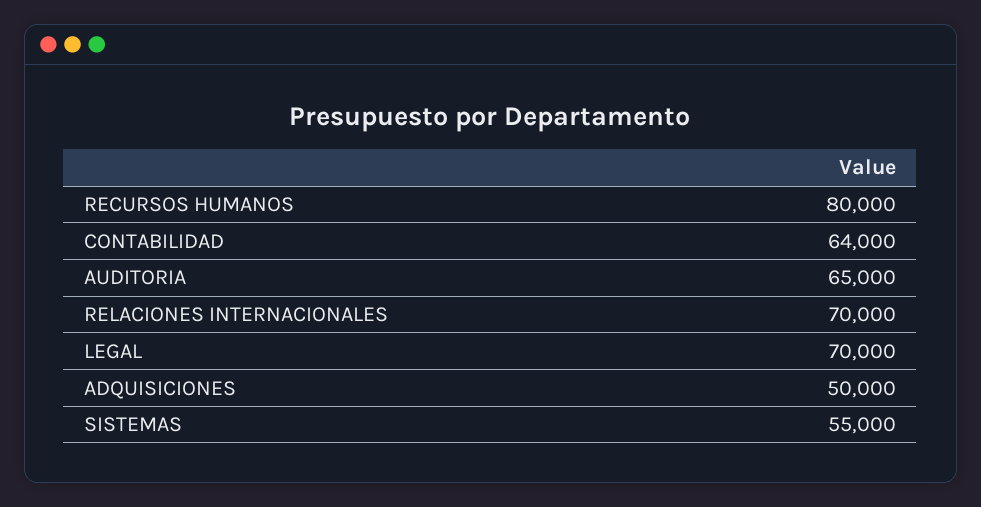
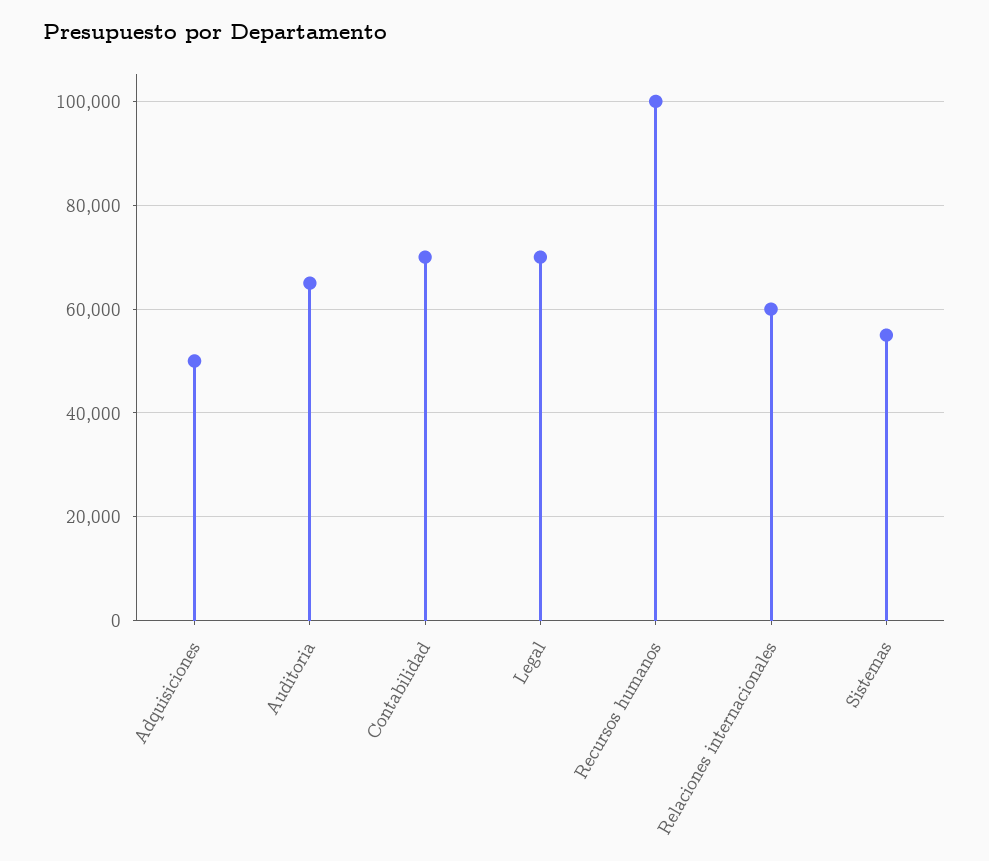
  {
-   "RECURSOS HUMANOS": 80000,
+   "RECURSOS HUMANOS": 100000,
-   "CONTABILIDAD": 64000,
+   "CONTABILIDAD": 70000,
    "AUDITORIA": 65000,
-   "RELACIONES INTERNACIONALES": 70000,
+   "RELACIONES INTERNACIONALES": 60000,
    "LEGAL": 70000,
    "ADQUISICIONES": 50000,
    "SISTEMAS": 55000
  }

